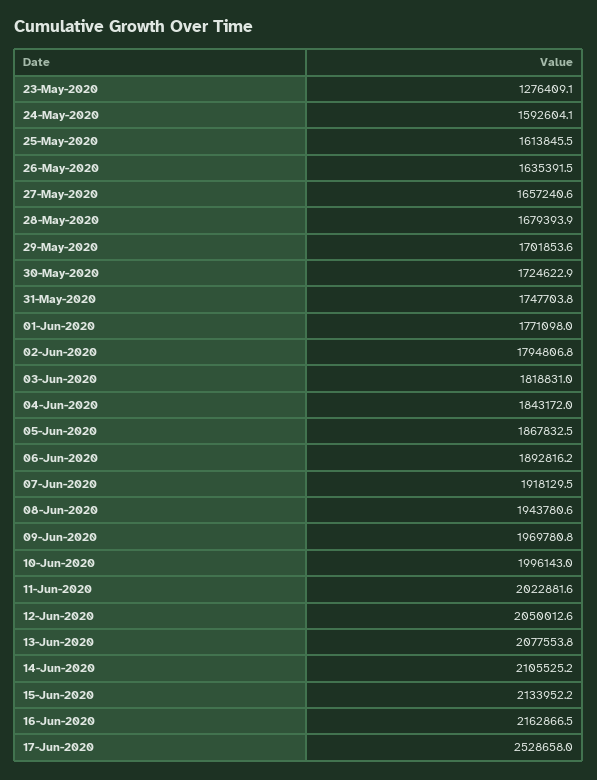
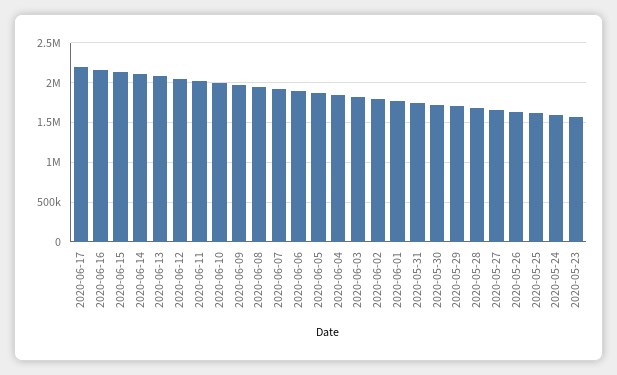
  {
-   "23-May-2020": 1276409.1,
+   "23-May-2020": 1600000,
    "24-May-2020": 1592604.1,
    "25-May-2020": 1613845.5,
    "26-May-2020": 1635391.5,
    "27-May-2020": 1657240.6,
    "28-May-2020": 1679393.9,
    "29-May-2020": 1701853.6,
    "30-May-2020": 1724622.9,
    "31-May-2020": 1747703.8,
    "01-Jun-2020": 1771098,
    "02-Jun-2020": 1794806.8,
    "03-Jun-2020": 1818831,
    "04-Jun-2020": 1843172,
    "05-Jun-2020": 1867832.5,
    "06-Jun-2020": 1892816.2,
    "07-Jun-2020": 1918129.5,
    "08-Jun-2020": 1943780.6,
    "09-Jun-2020": 1969780.8,
    "10-Jun-2020": 1996143,
    "11-Jun-2020": 2022881.6,
    "12-Jun-2020": 2050012.6,
    "13-Jun-2020": 2077553.8,
    "14-Jun-2020": 2105525.2,
    "15-Jun-2020": 2133952.2,
    "16-Jun-2020": 2162866.5,
-   "17-Jun-2020": 2528658
+   "17-Jun-2020": 2200000
  }

